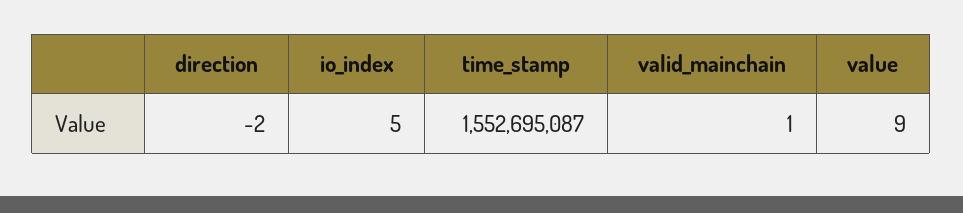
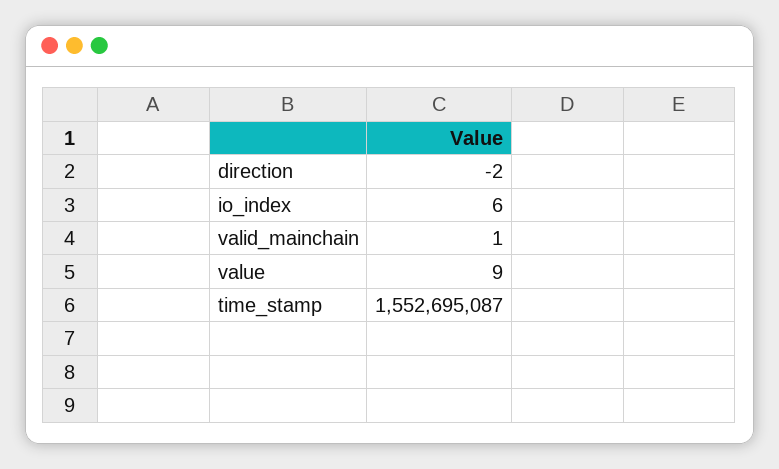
  {
    "direction": -2,
-   "io_index": 5,
+   "io_index": 6,
    "time_stamp": 1552695087,
    "valid_mainchain": 1,
    "value": 9
  }

